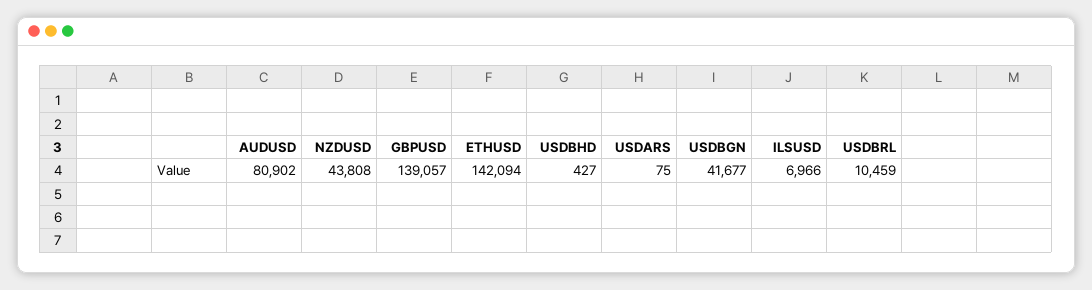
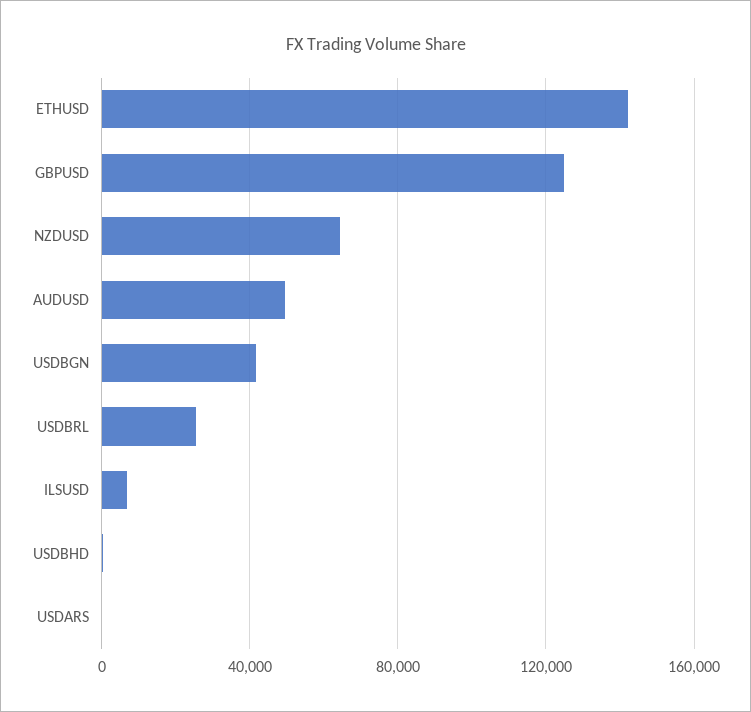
  {
-   "AUDUSD": 80902,
+   "AUDUSD": 50000,
-   "NZDUSD": 43808,
+   "NZDUSD": 65000,
-   "GBPUSD": 139057,
+   "GBPUSD": 125000,
    "ETHUSD": 142094,
    "USDBHD": 427,
    "USDARS": 75,
    "USDBGN": 41677,
    "ILSUSD": 6966,
-   "USDBRL": 10459
+   "USDBRL": 25000
  }

